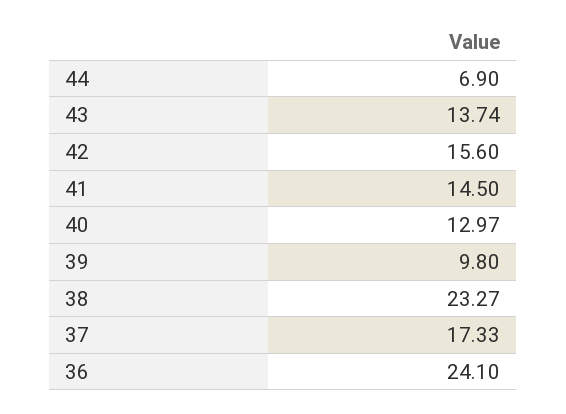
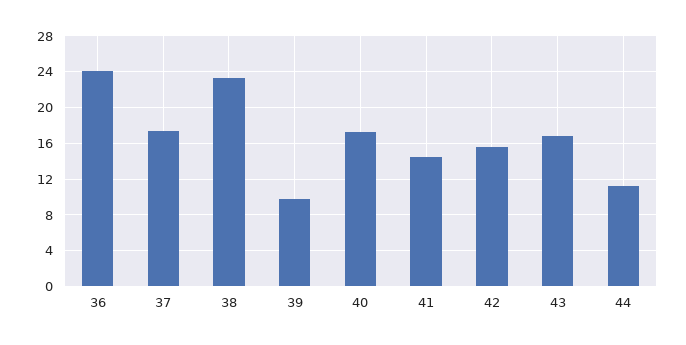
  {
-   "44": 6.9,
+   "44": 11,
-   "43": 13.74,
+   "43": 17,
    "42": 15.6,
    "41": 14.5,
-   "40": 12.97,
+   "40": 17,
    "39": 9.8,
    "38": 23.27,
    "37": 17.33,
    "36": 24.1
  }

